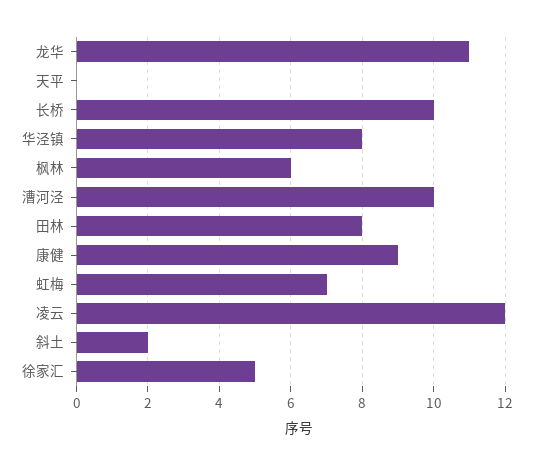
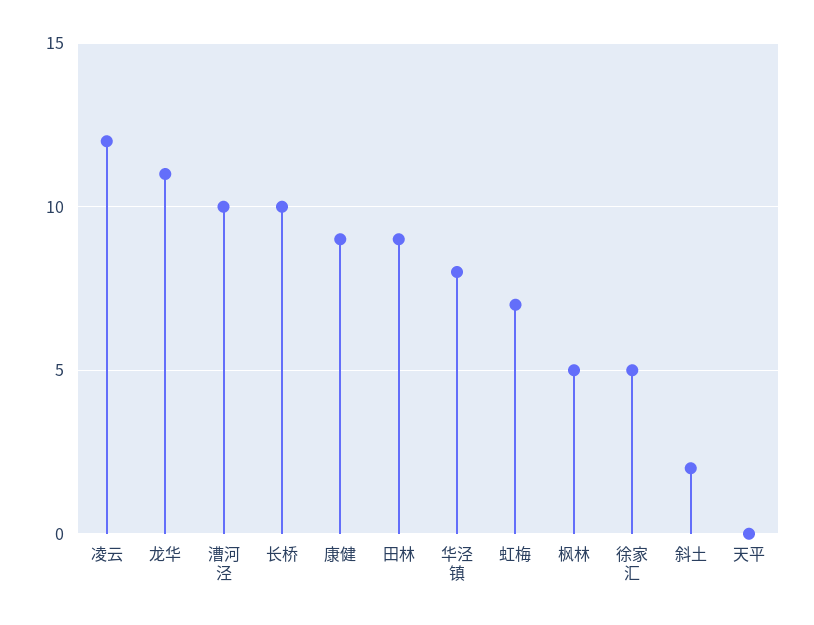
  {
    "龙华": 11,
    "天平": 0,
    "长桥": 10,
    "华泾镇": 8,
-   "枫林": 6,
+   "枫林": 5,
    "漕河泾": 10,
-   "田林": 8,
+   "田林": 9,
    "康健": 9,
    "虹梅": 7,
    "凌云": 12,
    "斜土": 2,
    "徐家汇": 5
  }

